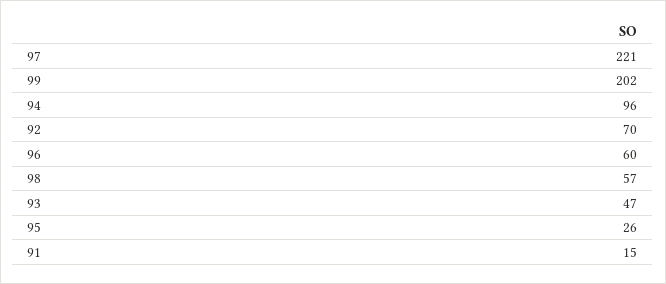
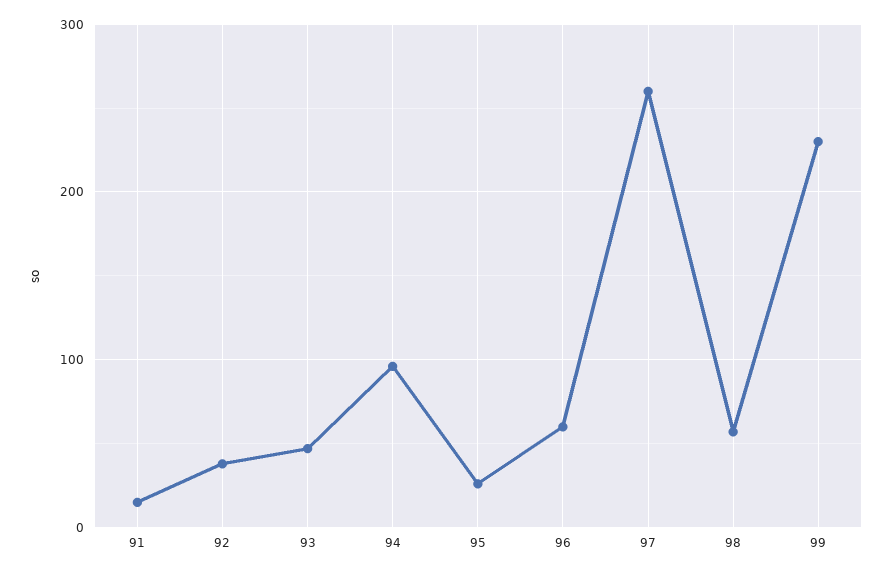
  {
-   "97": 221,
+   "97": 260,
-   "99": 202,
+   "99": 230,
    "94": 96,
-   "92": 70,
+   "92": 40,
    "96": 60,
    "98": 57,
    "93": 47,
    "95": 26,
    "91": 15
  }

